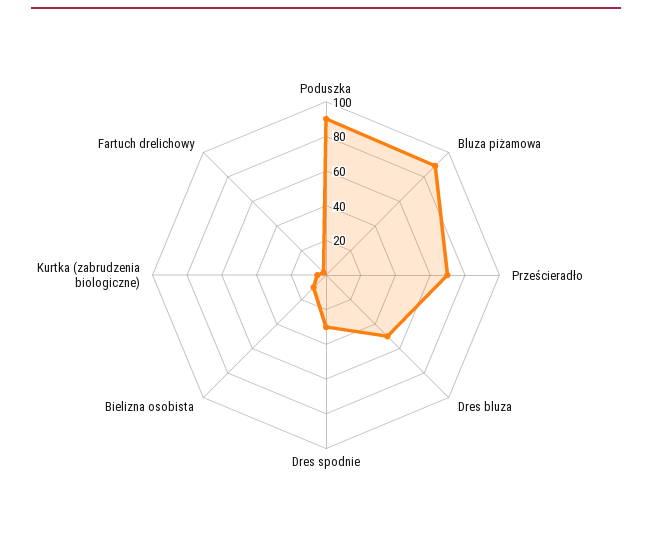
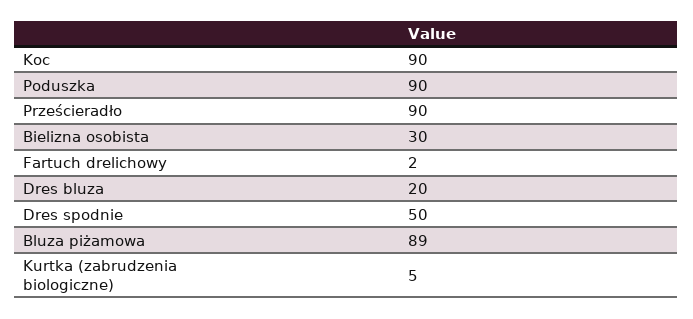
  {
    "Poduszka": 90,
    "Bluza piżamowa": 89,
-   "Prześcieradło": 70,
+   "Prześcieradło": 90,
-   "Dres bluza": 50,
+   "Dres bluza": 20,
-   "Dres spodnie": 30,
+   "Dres spodnie": 50,
-   "Bielizna osobista": 10,
+   "Bielizna osobista": 30,
    "Kurtka (zabrudzenia biologiczne)": 5,
-   "Fartuch drelichowy": 2
+   "Fartuch drelichowy": 2,
+   "Koc": 90
  }

